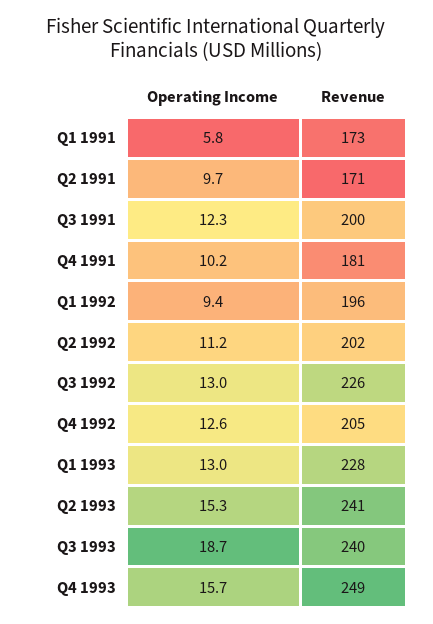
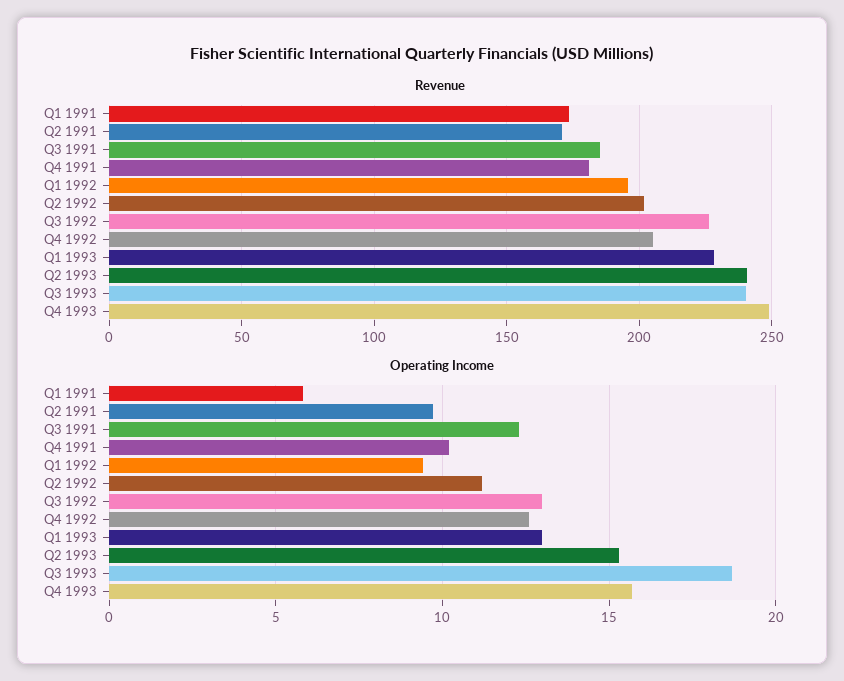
  {
    "Operating Income": {
      "Q1 1991": 5.8,
      "Q2 1991": 9.7,
      "Q3 1991": 12.3,
      "Q4 1991": 10.2,
      "Q1 1992": 9.4,
      "Q2 1992": 11.2,
      "Q3 1992": 13,
      "Q4 1992": 12.6,
      "Q1 1993": 13,
      "Q2 1993": 15.3,
      "Q3 1993": 18.7,
      "Q4 1993": 15.7
    },
    "Revenue": {
      "Q1 1991": 173,
      "Q2 1991": 171,
-     "Q3 1991": 200,
+     "Q3 1991": 185,
      "Q4 1991": 181,
      "Q1 1992": 196,
      "Q2 1992": 202,
      "Q3 1992": 226,
      "Q4 1992": 205,
      "Q1 1993": 228,
      "Q2 1993": 241,
      "Q3 1993": 240,
      "Q4 1993": 249
    }
  }

